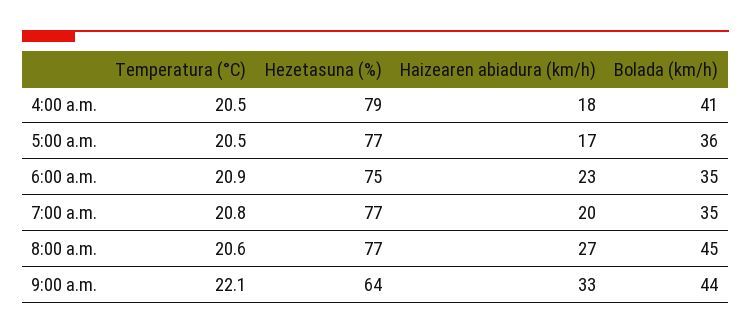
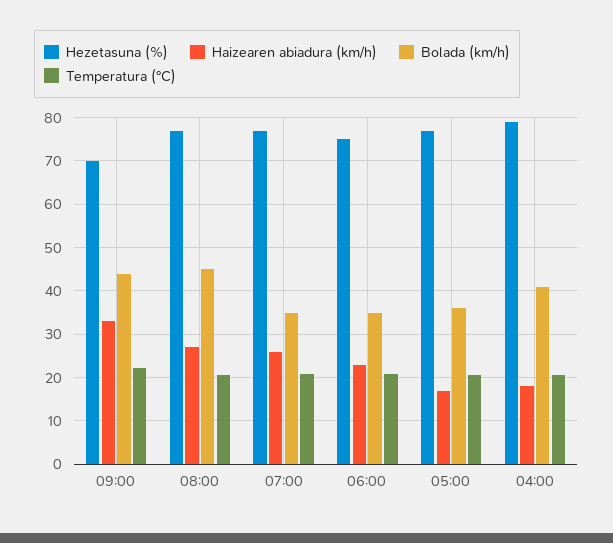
  {
    "Temperatura (°C)": {
      "4:00 a.m.": 20.5,
      "5:00 a.m.": 20.5,
      "6:00 a.m.": 20.9,
      "7:00 a.m.": 20.8,
      "8:00 a.m.": 20.6,
      "9:00 a.m.": 22.1
    },
    "Hezetasuna (%)": {
      "4:00 a.m.": 79,
      "5:00 a.m.": 77,
      "6:00 a.m.": 75,
      "7:00 a.m.": 77,
      "8:00 a.m.": 77,
-     "9:00 a.m.": 64
+     "9:00 a.m.": 70
    },
    "Haizearen abiadura (km/h)": {
      "4:00 a.m.": 18,
      "5:00 a.m.": 17,
      "6:00 a.m.": 23,
-     "7:00 a.m.": 20,
+     "7:00 a.m.": 26,
      "8:00 a.m.": 27,
      "9:00 a.m.": 33
    },
    "Bolada (km/h)": {
      "4:00 a.m.": 41,
      "5:00 a.m.": 36,
      "6:00 a.m.": 35,
      "7:00 a.m.": 35,
      "8:00 a.m.": 45,
      "9:00 a.m.": 44
    }
  }

